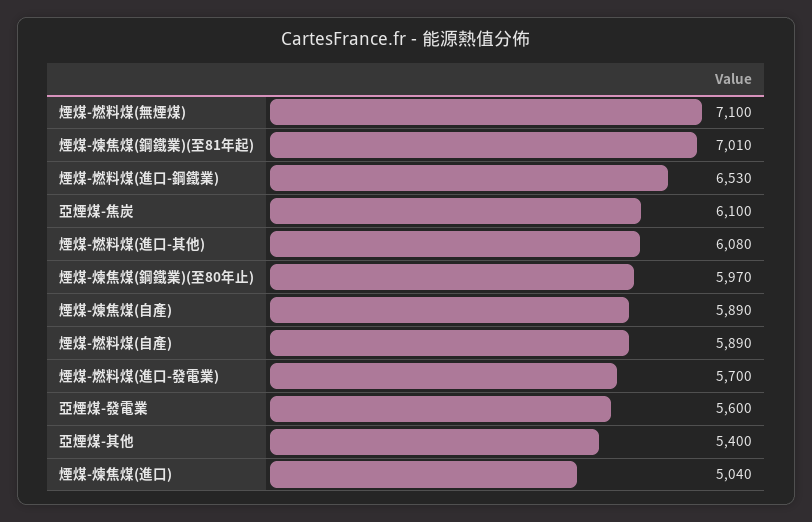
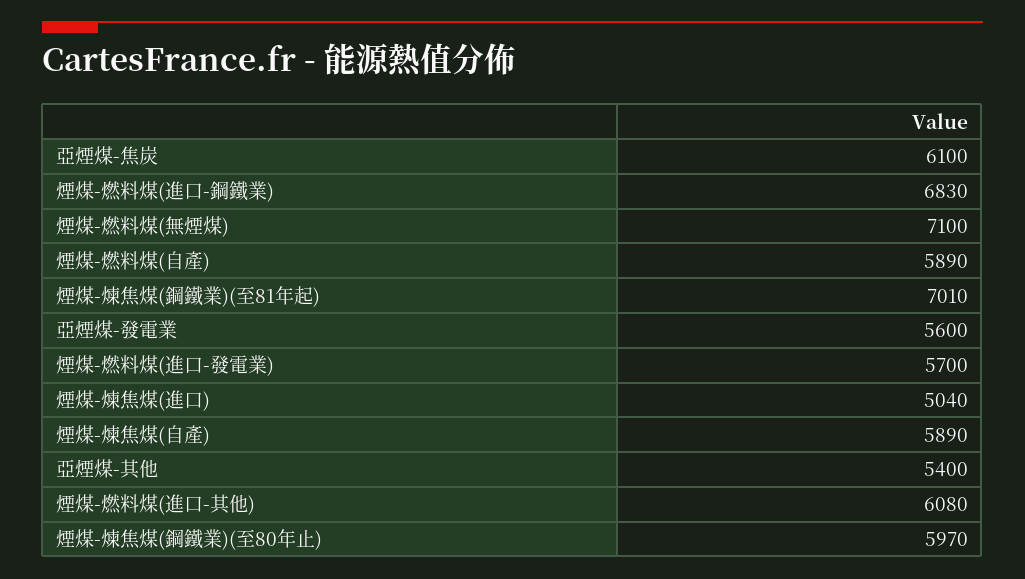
  {
    "煙煤-燃料煤(無煙煤)": 7100,
    "煙煤-煉焦煤(鋼鐵業)(至81年起)": 7010,
-   "煙煤-燃料煤(進口-鋼鐵業)": 6530,
+   "煙煤-燃料煤(進口-鋼鐵業)": 6830,
    "亞煙煤-焦炭": 6100,
    "煙煤-燃料煤(進口-其他)": 6080,
    "煙煤-煉焦煤(鋼鐵業)(至80年止)": 5970,
    "煙煤-煉焦煤(自產)": 5890,
    "煙煤-燃料煤(自產)": 5890,
    "煙煤-燃料煤(進口-發電業)": 5700,
    "亞煙煤-發電業": 5600,
    "亞煙煤-其他": 5400,
    "煙煤-煉焦煤(進口)": 5040
  }

